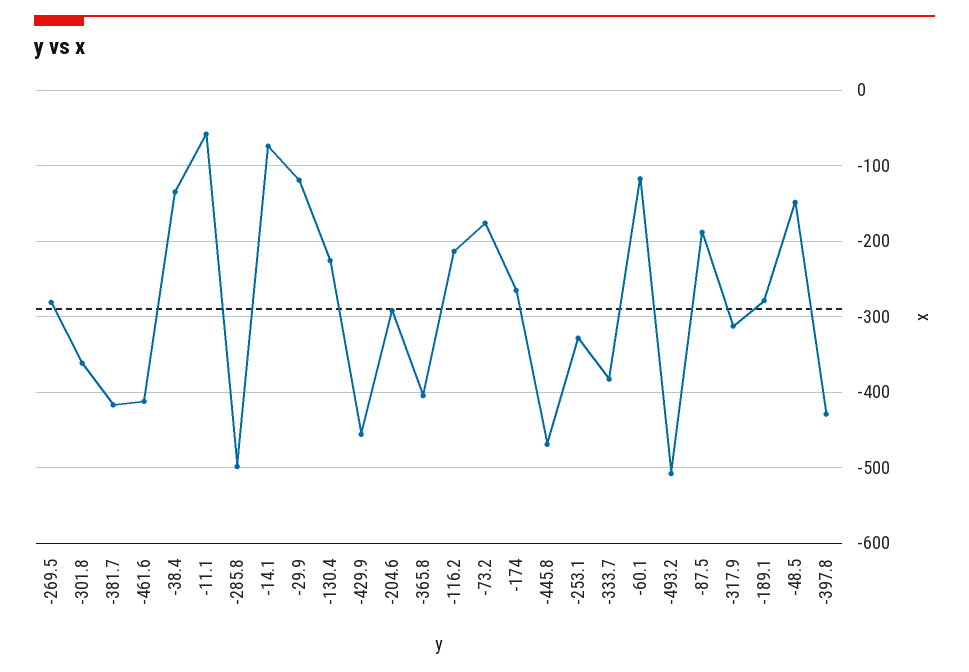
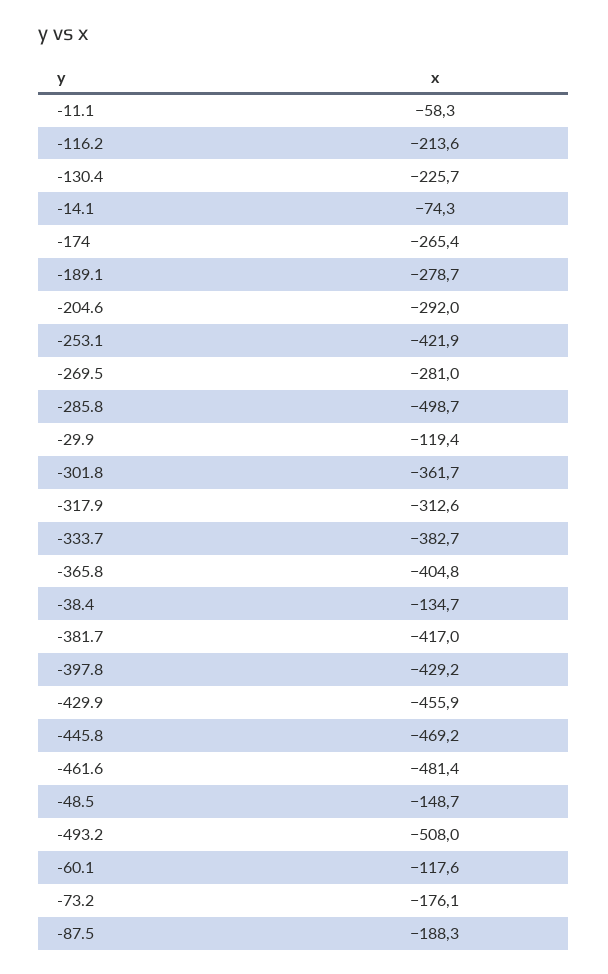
  {
    "-269.5": -281,
    "-301.8": -361.7,
    "-381.7": -417,
-   "-461.6": -410,
+   "-461.6": -481.4,
    "-38.4": -134.7,
    "-11.1": -58.3,
    "-285.8": -498.7,
    "-14.1": -74.3,
    "-29.9": -119.4,
    "-130.4": -225.7,
    "-429.9": -455.9,
    "-204.6": -292,
    "-365.8": -404.8,
    "-116.2": -213.6,
    "-73.2": -176.1,
    "-174": -265.4,
    "-445.8": -469.2,
-   "-253.1": -330,
+   "-253.1": -421.9,
    "-333.7": -382.7,
    "-60.1": -117.6,
    "-493.2": -508,
    "-87.5": -188.3,
    "-317.9": -312.6,
    "-189.1": -278.7,
    "-48.5": -148.7,
    "-397.8": -429.2
  }

